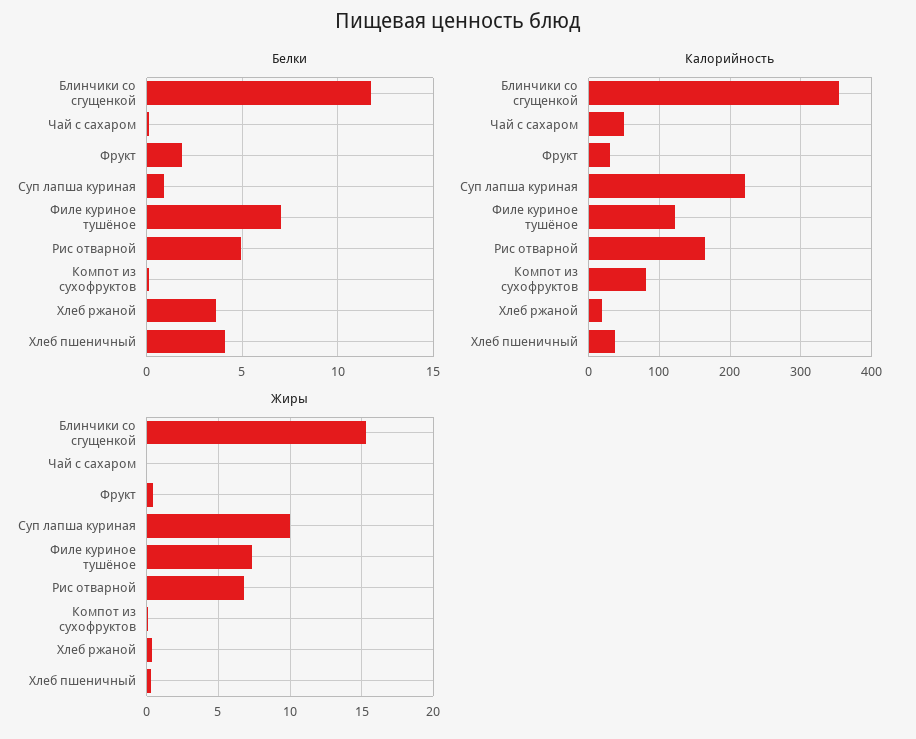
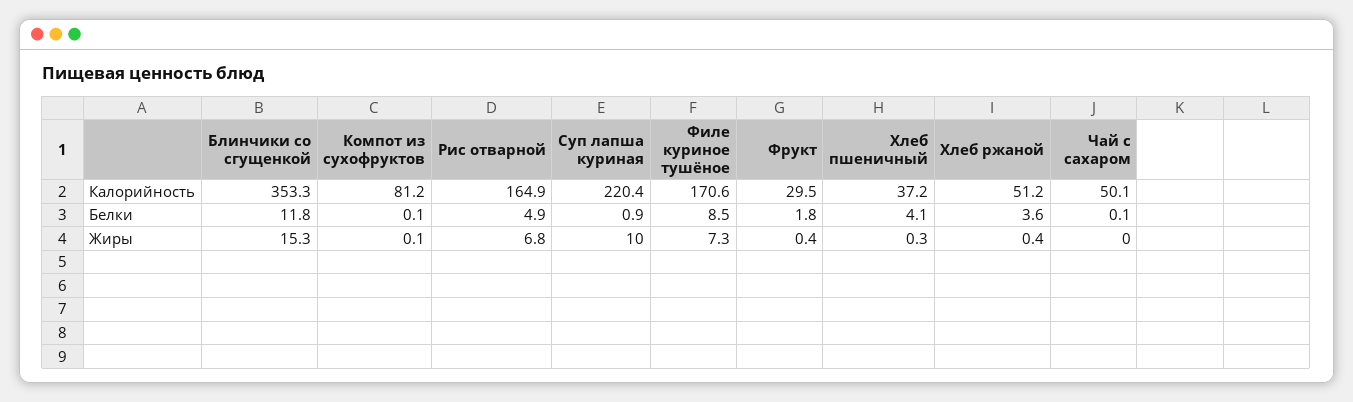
  {
    "Белки": {
      "Блинчики со сгущенкой": 11.8,
      "Чай с сахаром": 0.1,
      "Фрукт": 1.8,
      "Суп лапша куриная": 0.9,
-     "Филе куриное тушёное": 7,
+     "Филе куриное тушёное": 8.5,
      "Рис отварной": 4.9,
      "Компот из сухофруктов": 0.1,
      "Хлеб ржаной": 3.6,
      "Хлеб пшеничный": 4.1
    },
    "Калорийность": {
      "Блинчики со сгущенкой": 353.3,
      "Чай с сахаром": 50.1,
      "Фрукт": 29.5,
      "Суп лапша куриная": 220.4,
-     "Филе куриное тушёное": 120,
+     "Филе куриное тушёное": 170.6,
      "Рис отварной": 164.9,
      "Компот из сухофруктов": 81.2,
-     "Хлеб ржаной": 20,
+     "Хлеб ржаной": 51.2,
      "Хлеб пшеничный": 37.2
    },
    "Жиры": {
      "Блинчики со сгущенкой": 15.3,
      "Чай с сахаром": 0,
      "Фрукт": 0.4,
      "Суп лапша куриная": 10,
      "Филе куриное тушёное": 7.3,
      "Рис отварной": 6.8,
      "Компот из сухофруктов": 0.1,
      "Хлеб ржаной": 0.4,
      "Хлеб пшеничный": 0.3
    }
  }

